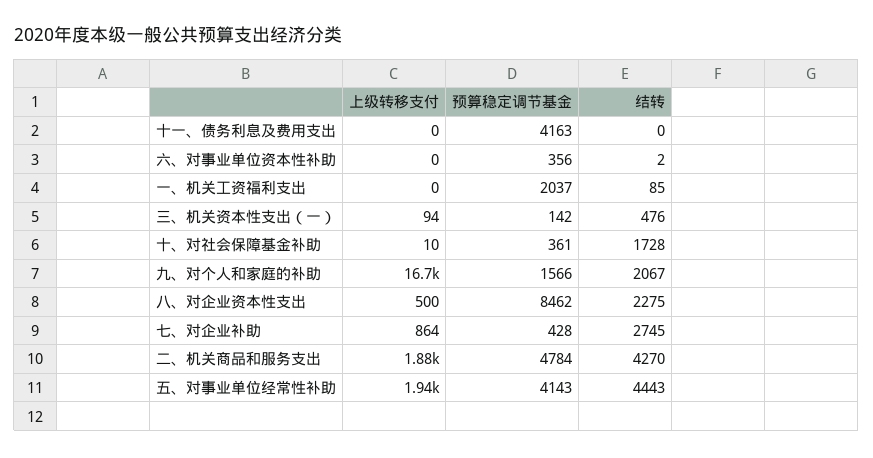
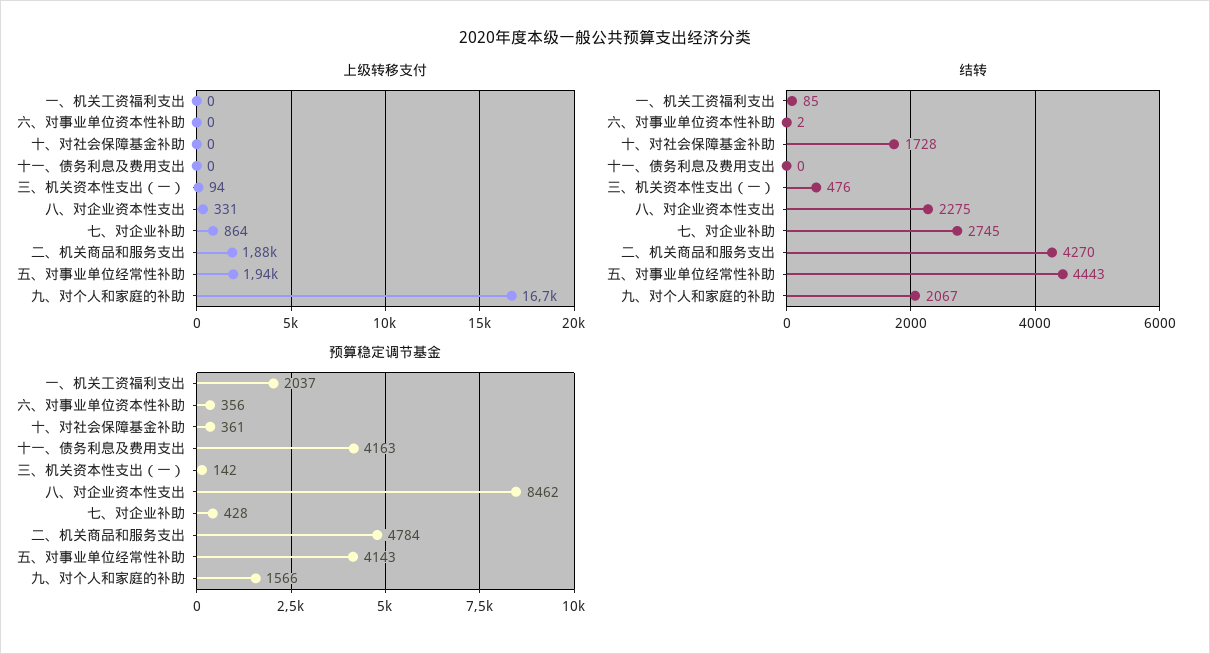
  {
    "上级转移支付": {
      "十一、债务利息及费用支出": 0,
      "六、对事业单位资本性补助": 0,
      "一、机关工资福利支出": 0,
      "三、机关资本性支出（一）": 94,
-     "十、对社会保障基金补助": 10,
+     "十、对社会保障基金补助": 0,
      "九、对个人和家庭的补助": 16700,
-     "八、对企业资本性支出": 500,
+     "八、对企业资本性支出": 331,
      "七、对企业补助": 864,
      "二、机关商品和服务支出": 1880,
      "五、对事业单位经常性补助": 1940
    },
    "预算稳定调节基金": {
      "十一、债务利息及费用支出": 4163,
      "六、对事业单位资本性补助": 356,
      "一、机关工资福利支出": 2037,
      "三、机关资本性支出（一）": 142,
      "十、对社会保障基金补助": 361,
      "九、对个人和家庭的补助": 1566,
      "八、对企业资本性支出": 8462,
      "七、对企业补助": 428,
      "二、机关商品和服务支出": 4784,
      "五、对事业单位经常性补助": 4143
    },
    "结转": {
      "十一、债务利息及费用支出": 0,
      "六、对事业单位资本性补助": 2,
      "一、机关工资福利支出": 85,
      "三、机关资本性支出（一）": 476,
      "十、对社会保障基金补助": 1728,
      "九、对个人和家庭的补助": 2067,
      "八、对企业资本性支出": 2275,
      "七、对企业补助": 2745,
      "二、机关商品和服务支出": 4270,
      "五、对事业单位经常性补助": 4443
    }
  }

